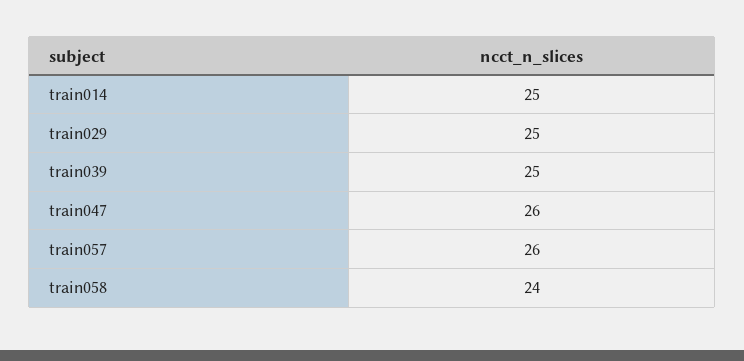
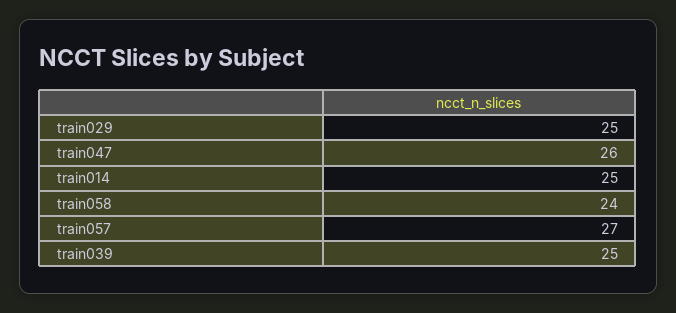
  {
    "train014": 25,
    "train029": 25,
    "train039": 25,
    "train047": 26,
-   "train057": 26,
+   "train057": 27,
    "train058": 24
  }

